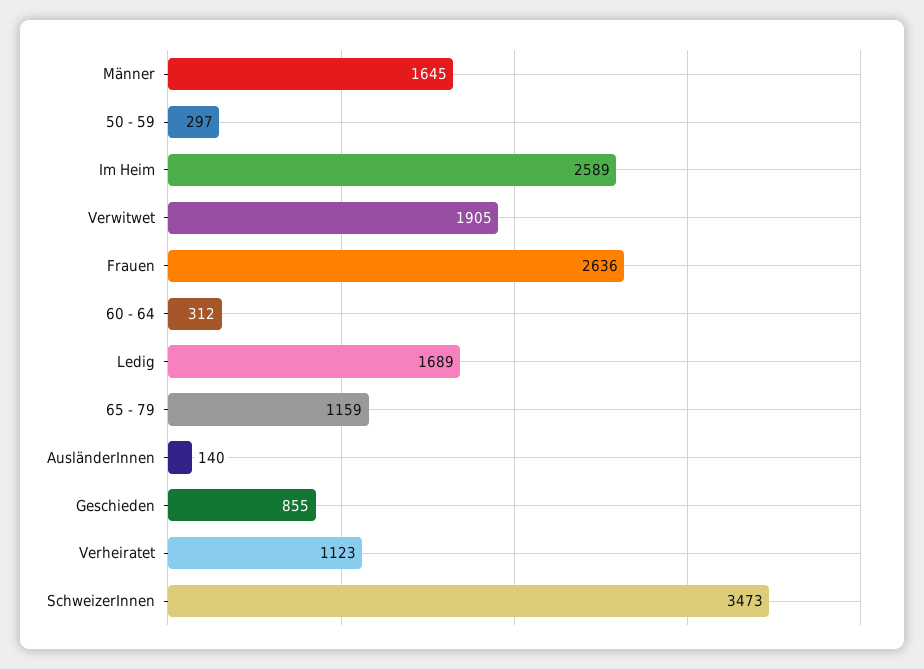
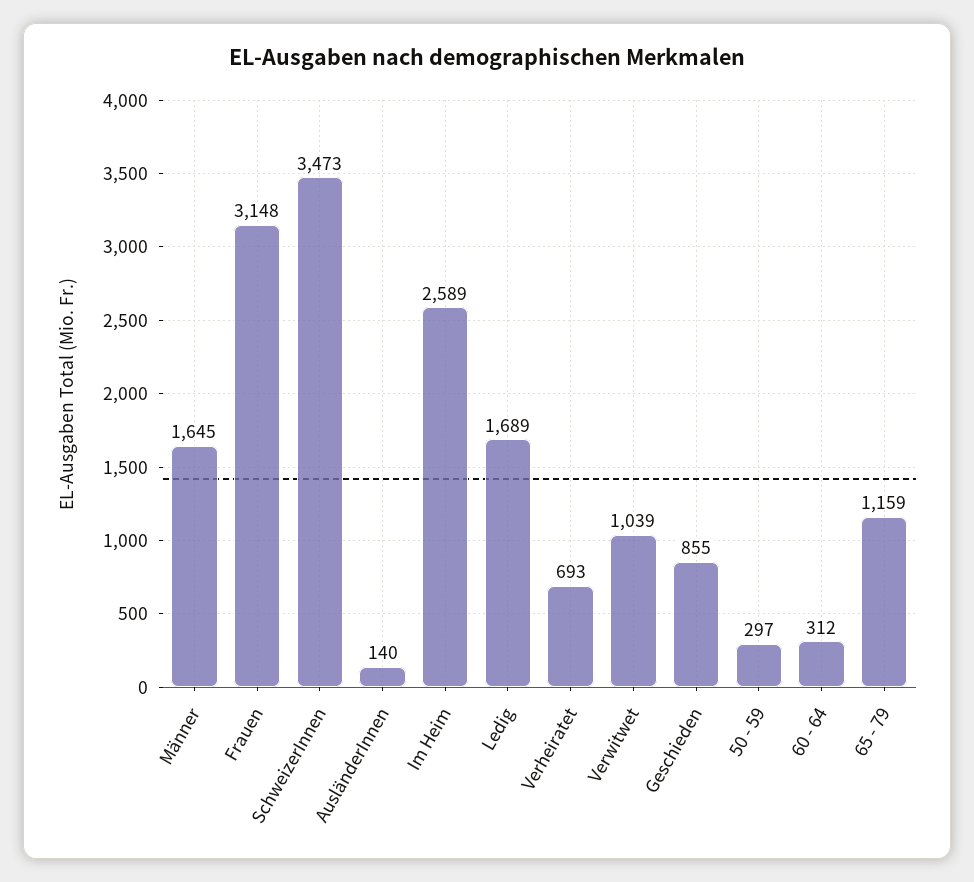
  {
    "Männer": 1645,
    "50 - 59": 297,
    "Im Heim": 2589,
-   "Verwitwet": 1905,
+   "Verwitwet": 1039,
-   "Frauen": 2636,
+   "Frauen": 3148,
    "60 - 64": 312,
    "Ledig": 1689,
    "65 - 79": 1159,
    "AusländerInnen": 140,
    "Geschieden": 855,
-   "Verheiratet": 1123,
+   "Verheiratet": 693,
    "SchweizerInnen": 3473
  }

